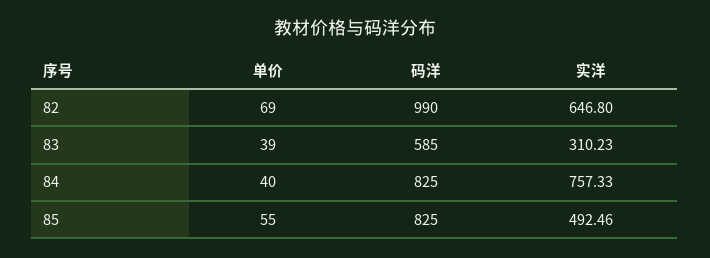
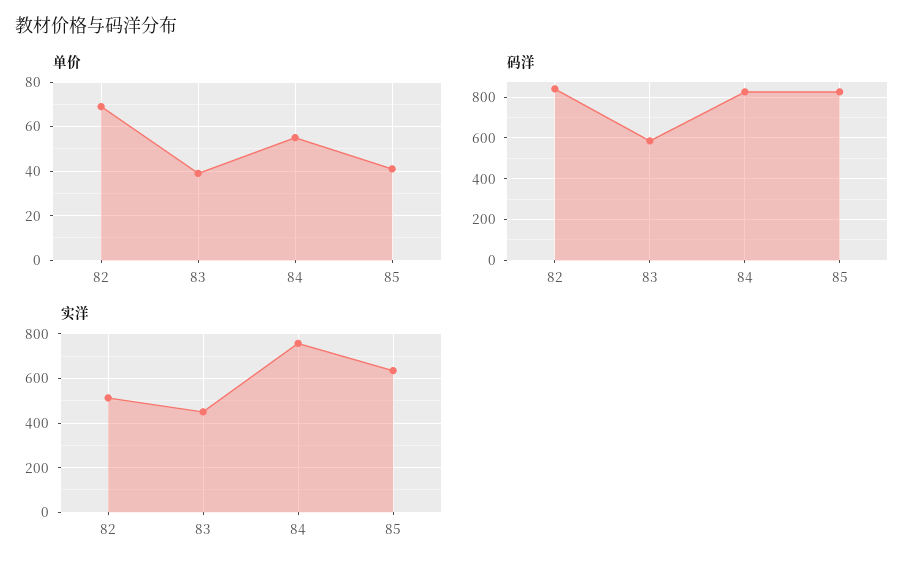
  {
    "单价": {
      "82": 69,
      "83": 39,
-     "84": 40,
+     "84": 55,
-     "85": 55
+     "85": 40
    },
    "码洋": {
-     "82": 990,
+     "82": 850,
      "83": 585,
      "84": 825,
      "85": 825
    },
    "实洋": {
-     "82": 646.8,
+     "82": 500,
-     "83": 310.23,
+     "83": 450,
      "84": 757.33,
-     "85": 492.46
+     "85": 650
    }
  }

